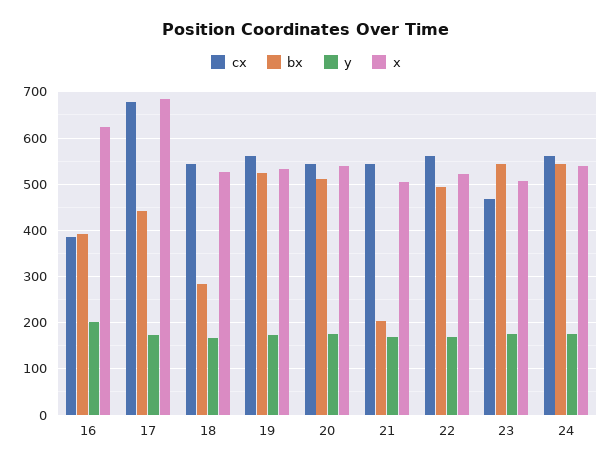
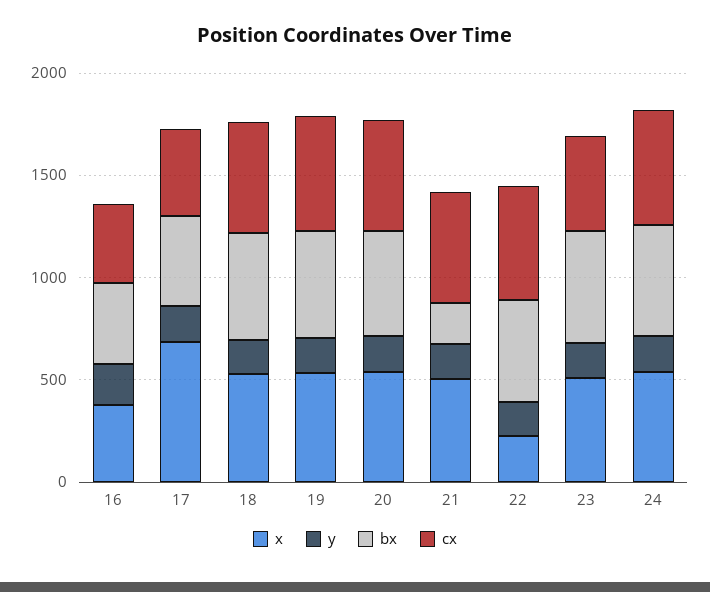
  {
    "cx": {
      "16": 380,
-     "17": 680,
+     "17": 400,
      "18": 540,
      "19": 560,
      "20": 540,
      "21": 540,
      "22": 560,
      "23": 460,
      "24": 560
    },
    "bx": {
      "16": 400,
      "17": 440,
-     "18": 280,
+     "18": 500,
      "19": 520,
      "20": 520,
      "21": 200,
      "22": 500,
      "23": 540,
      "24": 540
    },
    "y": {
      "16": 200,
      "17": 180,
      "18": 160,
      "19": 180,
      "20": 180,
      "21": 160,
      "22": 160,
      "23": 180,
      "24": 180
    },
    "x": {
-     "16": 620,
+     "16": 400,
      "17": 680,
      "18": 520,
      "19": 540,
      "20": 540,
      "21": 500,
-     "22": 520,
+     "22": 200,
      "23": 500,
      "24": 540
    }
  }

